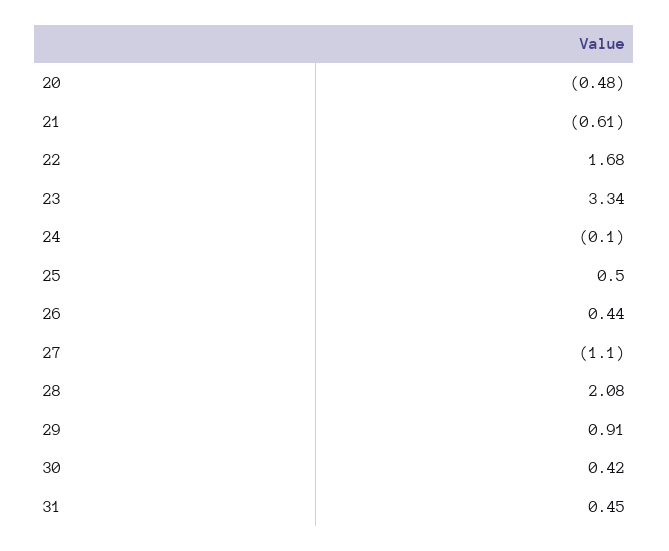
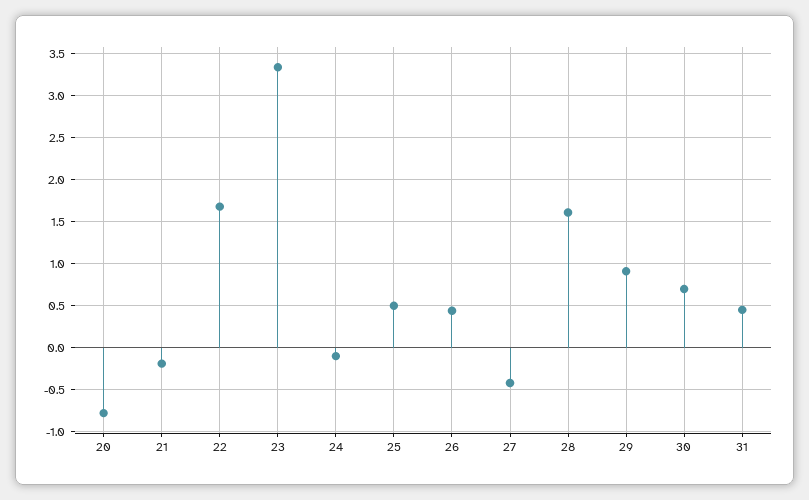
  {
-   "20": -0.48,
+   "20": -0.8,
-   "21": -0.61,
+   "21": -0.2,
    "22": 1.68,
    "23": 3.34,
    "24": -0.1,
    "25": 0.5,
    "26": 0.44,
-   "27": -1.1,
+   "27": -0.4,
-   "28": 2.08,
+   "28": 1.6,
    "29": 0.91,
-   "30": 0.42,
+   "30": 0.7,
    "31": 0.45
  }

